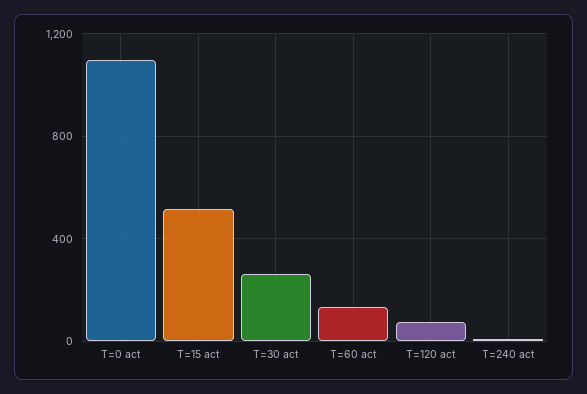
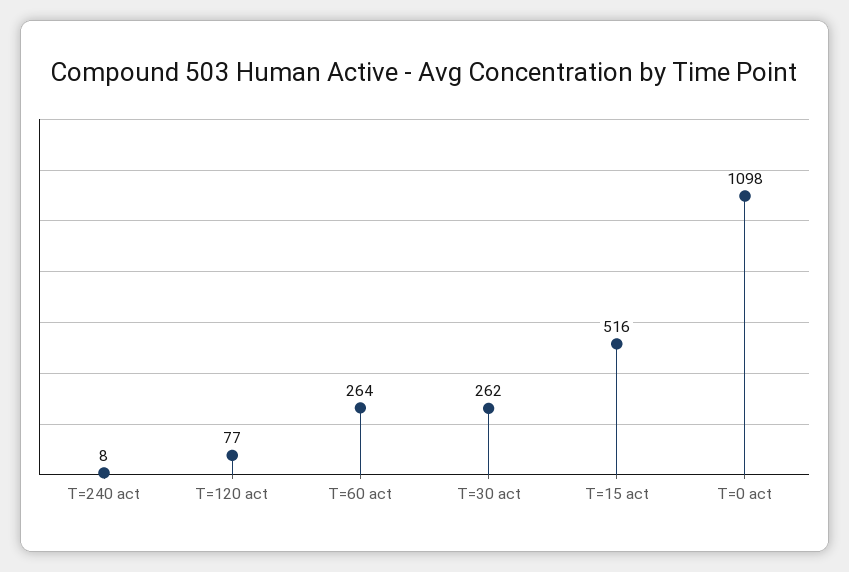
  {
    "T=0 act": 1098,
    "T=15 act": 516,
    "T=30 act": 262,
-   "T=60 act": 150,
+   "T=60 act": 264,
    "T=120 act": 77,
    "T=240 act": 8
  }

